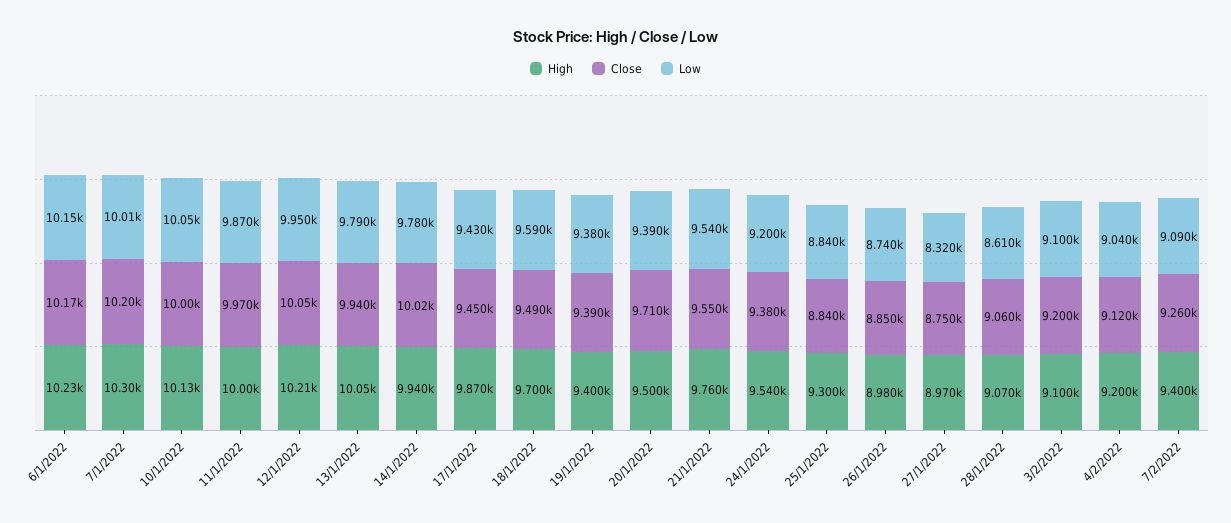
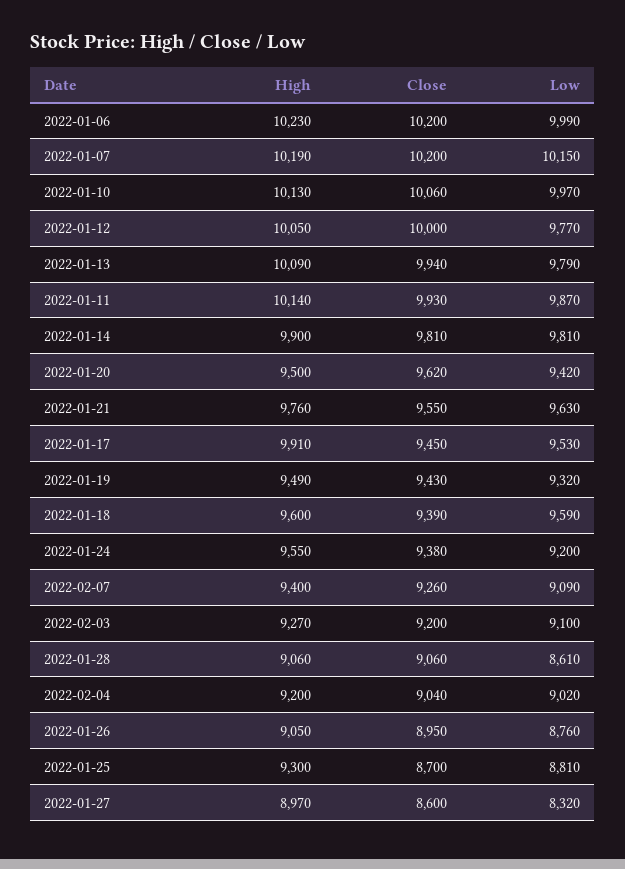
  {
    "High": {
      "6/1/2022": 10230,
-     "7/1/2022": 10300,
+     "7/1/2022": 10190,
      "10/1/2022": 10130,
-     "11/1/2022": 10000,
+     "11/1/2022": 10140,
-     "12/1/2022": 10210,
+     "12/1/2022": 10050,
-     "13/1/2022": 10050,
+     "13/1/2022": 10090,
-     "14/1/2022": 9940,
+     "14/1/2022": 9900,
-     "17/1/2022": 9870,
+     "17/1/2022": 9910,
-     "18/1/2022": 9700,
+     "18/1/2022": 9600,
-     "19/1/2022": 9400,
+     "19/1/2022": 9490,
      "20/1/2022": 9500,
      "21/1/2022": 9760,
-     "24/1/2022": 9540,
+     "24/1/2022": 9550,
      "25/1/2022": 9300,
-     "26/1/2022": 8980,
+     "26/1/2022": 9050,
      "27/1/2022": 8970,
-     "28/1/2022": 9070,
+     "28/1/2022": 9060,
-     "3/2/2022": 9100,
+     "3/2/2022": 9270,
      "4/2/2022": 9200,
      "7/2/2022": 9400
    },
    "Close": {
-     "6/1/2022": 10170,
+     "6/1/2022": 10200,
      "7/1/2022": 10200,
-     "10/1/2022": 10000,
+     "10/1/2022": 10060,
-     "11/1/2022": 9970,
+     "11/1/2022": 9930,
-     "12/1/2022": 10050,
+     "12/1/2022": 10000,
      "13/1/2022": 9940,
-     "14/1/2022": 10020,
+     "14/1/2022": 9810,
      "17/1/2022": 9450,
-     "18/1/2022": 9490,
+     "18/1/2022": 9390,
-     "19/1/2022": 9390,
+     "19/1/2022": 9430,
-     "20/1/2022": 9710,
+     "20/1/2022": 9620,
      "21/1/2022": 9550,
      "24/1/2022": 9380,
-     "25/1/2022": 8840,
+     "25/1/2022": 8700,
-     "26/1/2022": 8850,
+     "26/1/2022": 8950,
-     "27/1/2022": 8750,
+     "27/1/2022": 8600,
      "28/1/2022": 9060,
      "3/2/2022": 9200,
-     "4/2/2022": 9120,
+     "4/2/2022": 9040,
      "7/2/2022": 9260
    },
    "Low": {
-     "6/1/2022": 10150,
+     "6/1/2022": 9990,
-     "7/1/2022": 10010,
+     "7/1/2022": 10150,
-     "10/1/2022": 10050,
+     "10/1/2022": 9970,
      "11/1/2022": 9870,
-     "12/1/2022": 9950,
+     "12/1/2022": 9770,
      "13/1/2022": 9790,
-     "14/1/2022": 9780,
+     "14/1/2022": 9810,
-     "17/1/2022": 9430,
+     "17/1/2022": 9530,
      "18/1/2022": 9590,
-     "19/1/2022": 9380,
+     "19/1/2022": 9320,
-     "20/1/2022": 9390,
+     "20/1/2022": 9420,
-     "21/1/2022": 9540,
+     "21/1/2022": 9630,
      "24/1/2022": 9200,
-     "25/1/2022": 8840,
+     "25/1/2022": 8810,
-     "26/1/2022": 8740,
+     "26/1/2022": 8760,
      "27/1/2022": 8320,
      "28/1/2022": 8610,
      "3/2/2022": 9100,
-     "4/2/2022": 9040,
+     "4/2/2022": 9020,
      "7/2/2022": 9090
    }
  }

